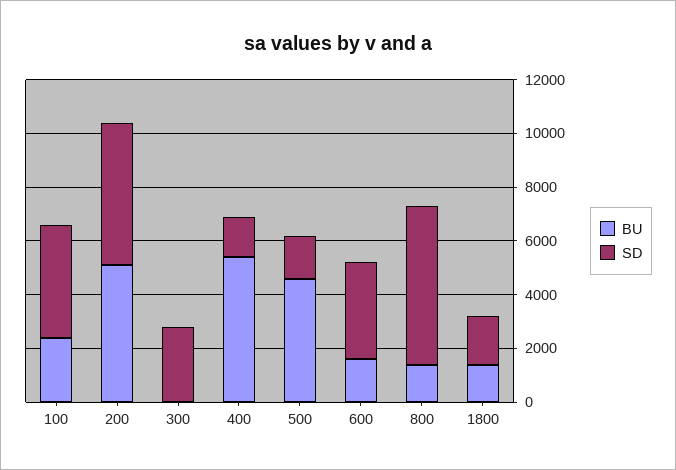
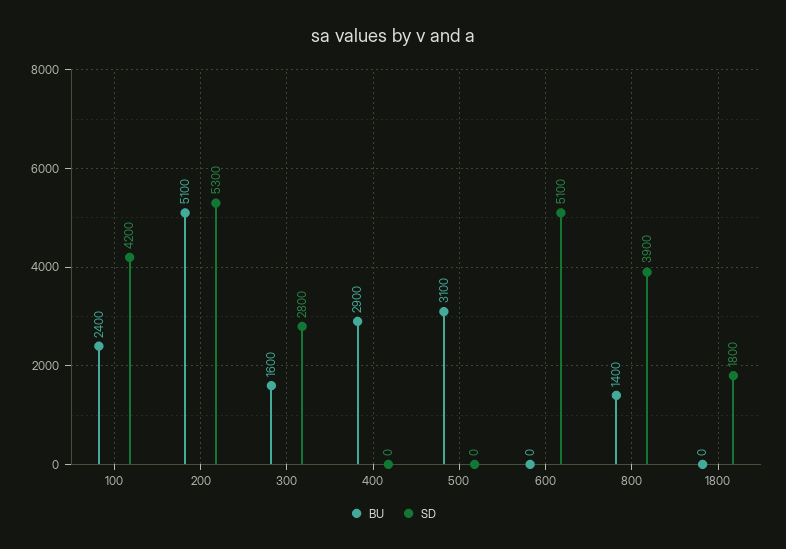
  {
    "BU": {
      "100": 2400,
      "200": 5100,
-     "300": 0,
+     "300": 1600,
-     "400": 5500,
+     "400": 2900,
-     "500": 4500,
+     "500": 3100,
-     "600": 1500,
+     "600": 0,
      "800": 1400,
-     "1800": 1500
+     "1800": 0
    },
    "SD": {
      "100": 4200,
      "200": 5300,
      "300": 2800,
-     "400": 1500,
+     "400": 0,
-     "500": 1500,
+     "500": 0,
-     "600": 3500,
+     "600": 5100,
-     "800": 6000,
+     "800": 3900,
      "1800": 1800
    }
  }

